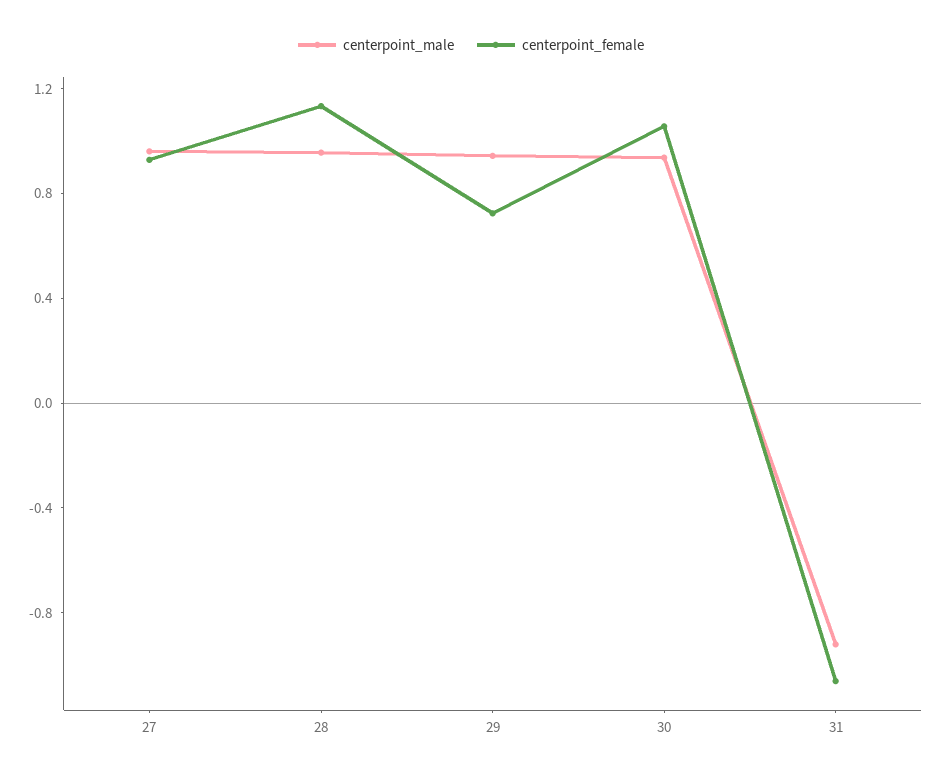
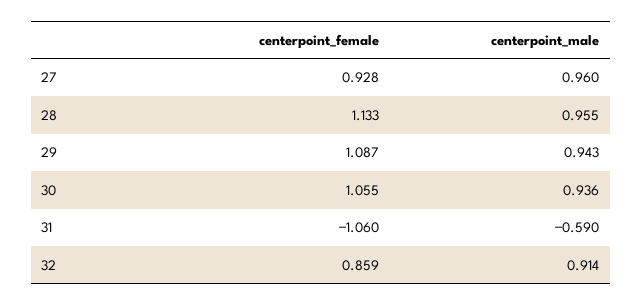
  {
    "centerpoint_male": {
      "27": 0.96,
      "28": 0.955,
      "29": 0.943,
      "30": 0.936,
-     "31": -0.9
+     "31": -0.59,
+     "32": 0.914
    },
    "centerpoint_female": {
      "27": 0.928,
      "28": 1.133,
-     "29": 0.7,
+     "29": 1.087,
      "30": 1.055,
-     "31": -1.06
+     "31": -1.06,
+     "32": 0.859
    }
  }

